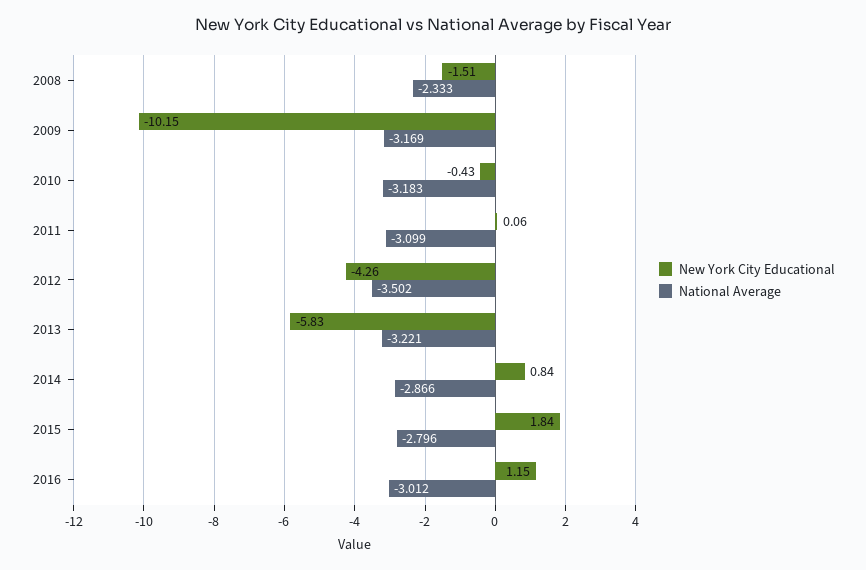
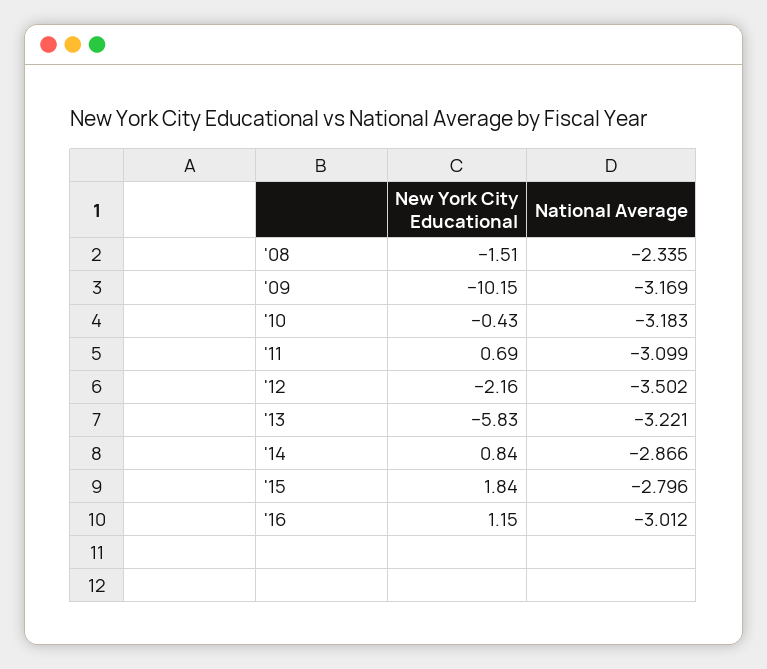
  {
    "New York City Educational": {
      "2008": -1.51,
      "2009": -10.15,
      "2010": -0.43,
-     "2011": 0.06,
+     "2011": 0.69,
-     "2012": -4.26,
+     "2012": -2.16,
      "2013": -5.83,
      "2014": 0.84,
      "2015": 1.84,
      "2016": 1.15
    },
    "National Average": {
-     "2008": -2.333,
+     "2008": -2.335,
      "2009": -3.169,
      "2010": -3.183,
      "2011": -3.099,
      "2012": -3.502,
      "2013": -3.221,
      "2014": -2.866,
      "2015": -2.796,
      "2016": -3.012
    }
  }

